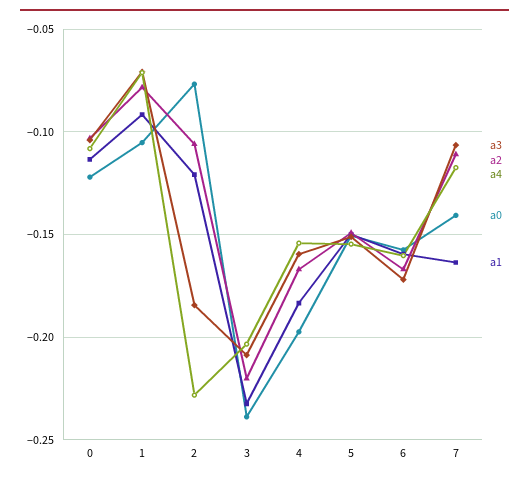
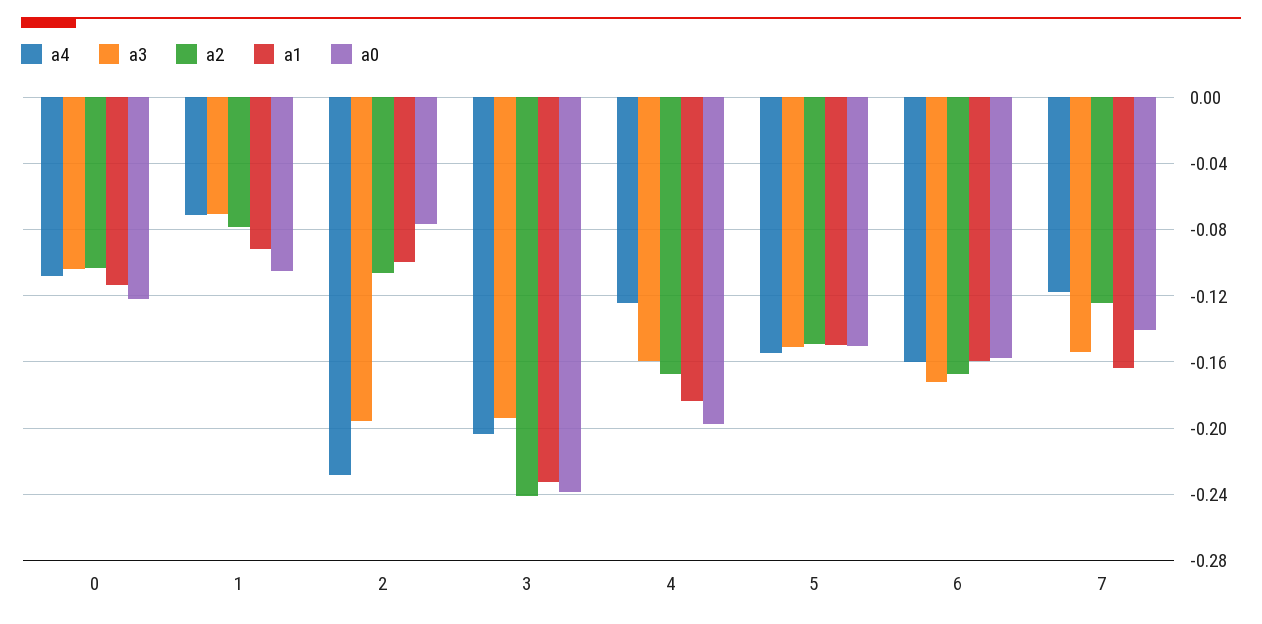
  {
    "a3": {
      "0": -0.105,
      "1": -0.07,
-     "2": -0.185,
+     "2": -0.195,
-     "3": -0.21,
+     "3": -0.195,
      "4": -0.16,
      "5": -0.15,
      "6": -0.17,
-     "7": -0.105
+     "7": -0.155
    },
    "a2": {
      "0": -0.105,
      "1": -0.08,
      "2": -0.105,
-     "3": -0.22,
+     "3": -0.24,
      "4": -0.165,
      "5": -0.15,
      "6": -0.165,
-     "7": -0.11
+     "7": -0.125
    },
    "a4": {
      "0": -0.11,
      "1": -0.07,
      "2": -0.23,
      "3": -0.205,
-     "4": -0.155,
+     "4": -0.125,
      "5": -0.155,
      "6": -0.16,
      "7": -0.115
    },
    "a0": {
      "0": -0.12,
      "1": -0.105,
      "2": -0.075,
      "3": -0.24,
      "4": -0.195,
      "5": -0.15,
      "6": -0.155,
      "7": -0.14
    },
    "a1": {
      "0": -0.115,
      "1": -0.09,
-     "2": -0.12,
+     "2": -0.1,
      "3": -0.23,
      "4": -0.185,
      "5": -0.15,
      "6": -0.16,
      "7": -0.165
    }
  }

